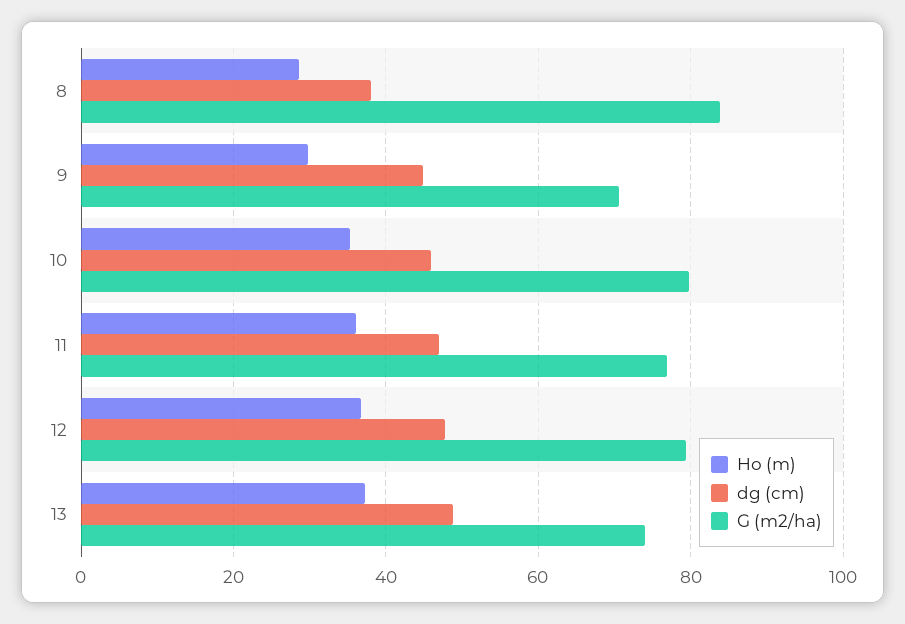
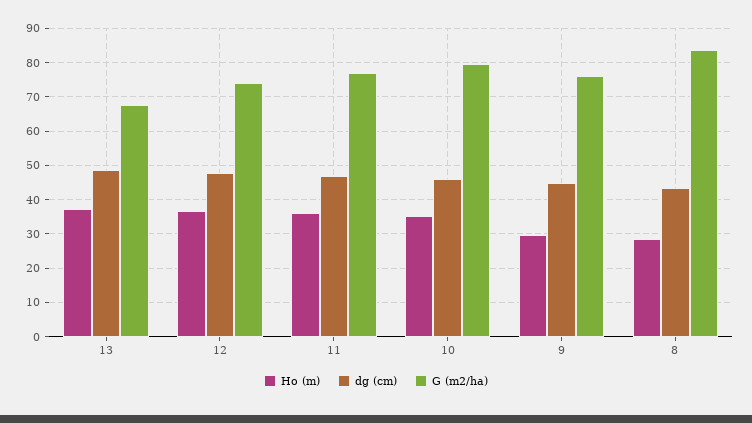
  {
    "Ho (m)": {
      "8": 28,
      "9": 30,
      "10": 36,
      "11": 36,
      "12": 36,
      "13": 38
    },
    "dg (cm)": {
-     "8": 38,
+     "8": 44,
      "9": 44,
      "10": 46,
      "11": 46,
      "12": 48,
      "13": 48
    },
    "G (m2/ha)": {
      "8": 84,
-     "9": 70,
+     "9": 76,
      "10": 80,
      "11": 76,
-     "12": 80,
+     "12": 74,
-     "13": 74
+     "13": 68
    }
  }

